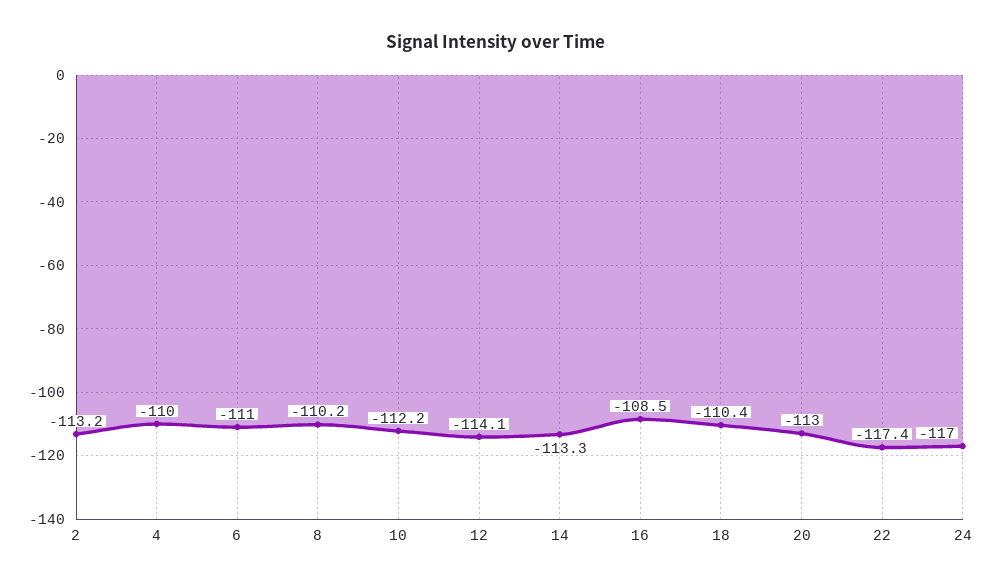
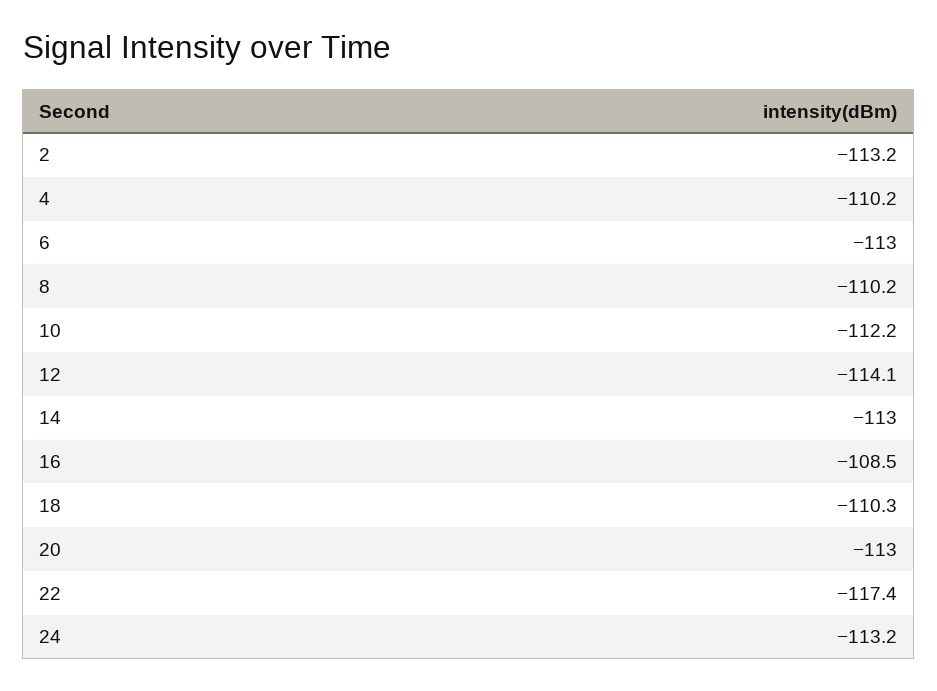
  {
    "2": -113.2,
-   "4": -110,
+   "4": -110.2,
-   "6": -111,
+   "6": -113,
    "8": -110.2,
    "10": -112.2,
    "12": -114.1,
-   "14": -113.3,
+   "14": -113,
    "16": -108.5,
-   "18": -110.4,
+   "18": -110.3,
    "20": -113,
    "22": -117.4,
-   "24": -117
+   "24": -113.2
  }

